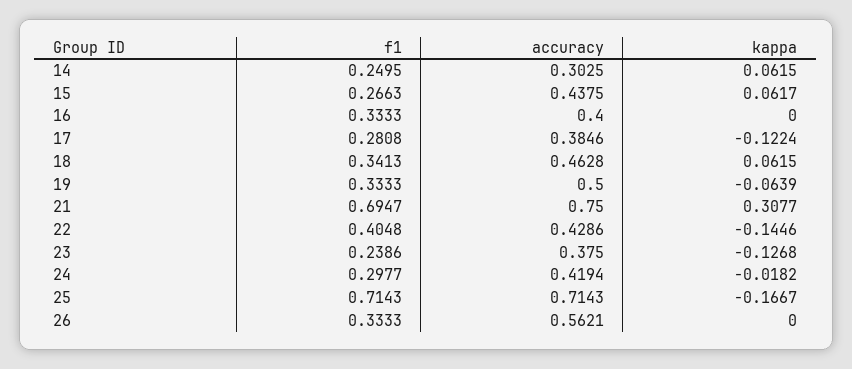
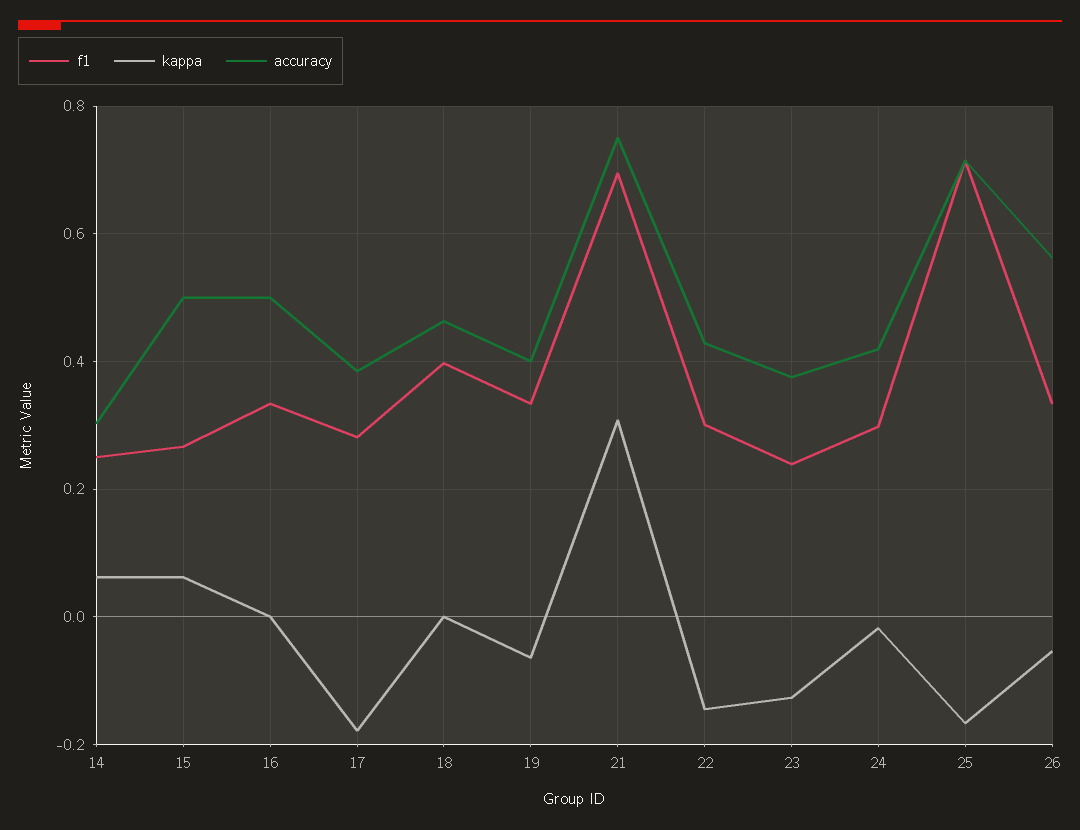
  {
    "f1": {
      "14": 0.2495,
      "15": 0.2663,
      "16": 0.3333,
      "17": 0.2808,
-     "18": 0.3413,
+     "18": 0.4,
      "19": 0.3333,
      "21": 0.6947,
-     "22": 0.4048,
+     "22": 0.3,
      "23": 0.2386,
      "24": 0.2977,
      "25": 0.7143,
      "26": 0.3333
    },
    "accuracy": {
      "14": 0.3025,
-     "15": 0.4375,
+     "15": 0.5,
-     "16": 0.4,
+     "16": 0.5,
      "17": 0.3846,
      "18": 0.4628,
-     "19": 0.5,
+     "19": 0.4,
      "21": 0.75,
      "22": 0.4286,
      "23": 0.375,
      "24": 0.4194,
      "25": 0.7143,
      "26": 0.5621
    },
    "kappa": {
      "14": 0.0615,
      "15": 0.0617,
      "16": 0,
-     "17": -0.1224,
+     "17": -0.18,
-     "18": 0.0615,
+     "18": 0,
      "19": -0.0639,
      "21": 0.3077,
      "22": -0.1446,
      "23": -0.1268,
      "24": -0.0182,
      "25": -0.1667,
-     "26": 0
+     "26": -0.06
    }
  }

